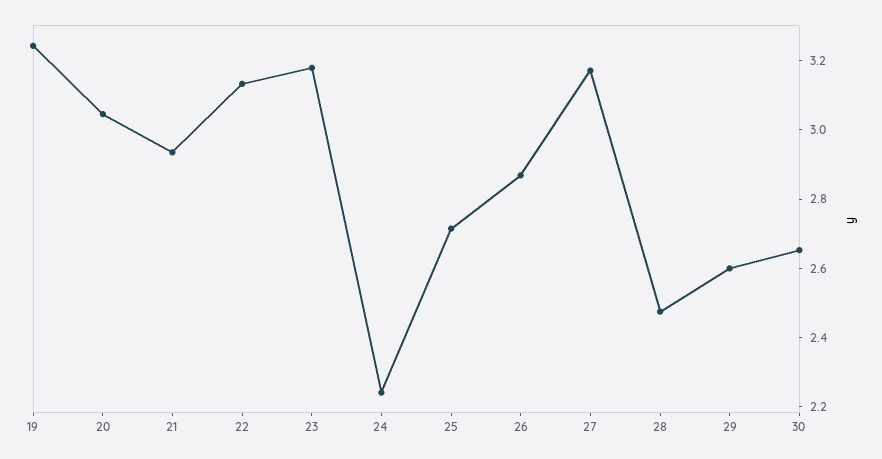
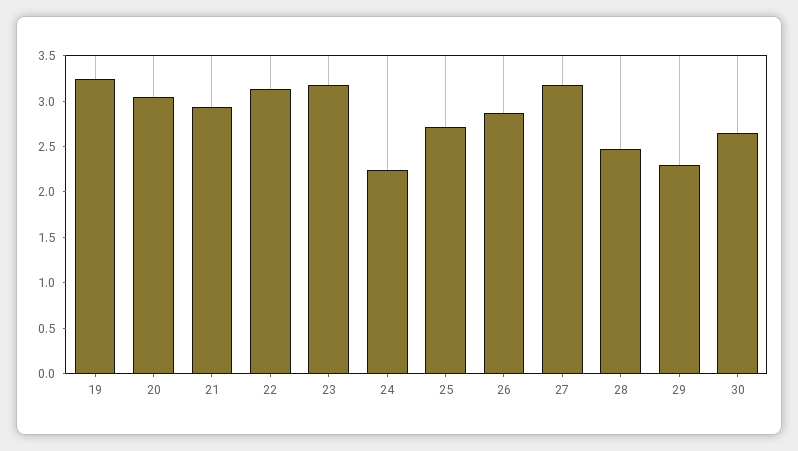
  {
    "19": 3.25,
    "20": 3.05,
    "21": 2.95,
    "22": 3.15,
    "23": 3.2,
    "24": 2.25,
    "25": 2.7,
    "26": 2.85,
    "27": 3.15,
    "28": 2.5,
-   "29": 2.6,
+   "29": 2.3,
    "30": 2.65
  }

